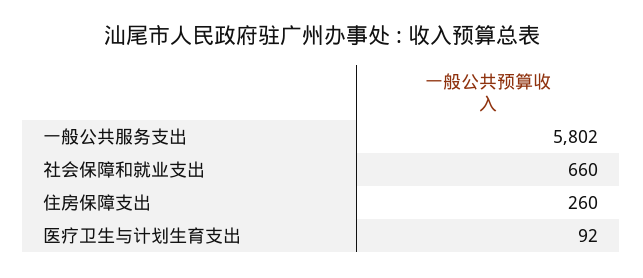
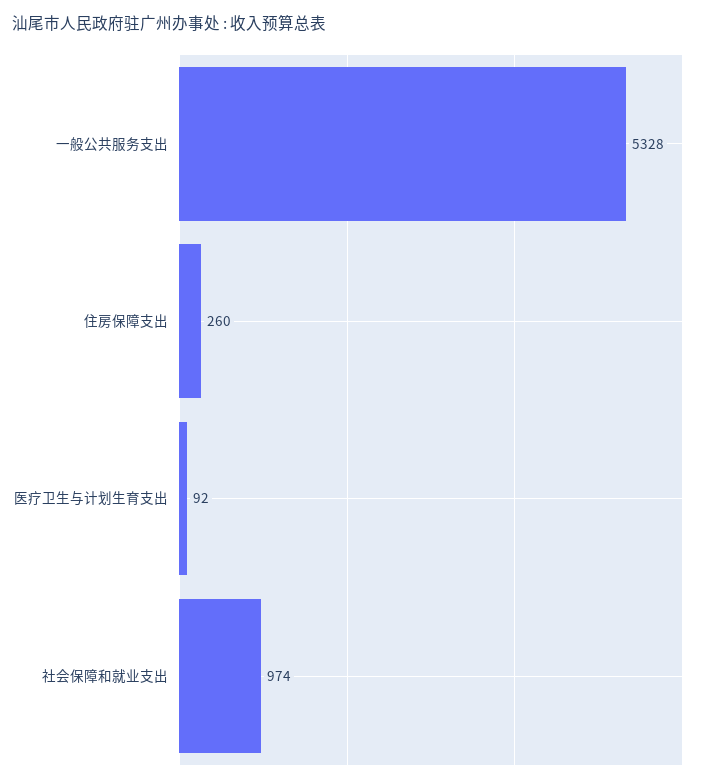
  {
-   "一般公共服务支出": 5802,
+   "一般公共服务支出": 5328,
-   "社会保障和就业支出": 660,
+   "社会保障和就业支出": 974,
    "住房保障支出": 260,
    "医疗卫生与计划生育支出": 92
  }

